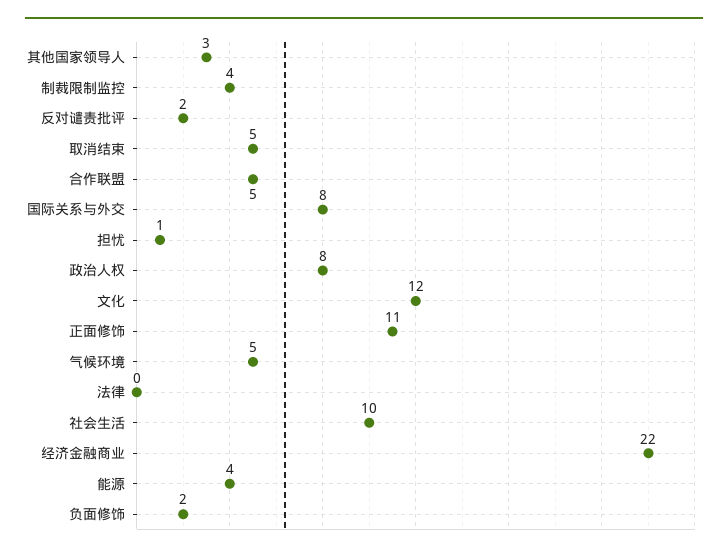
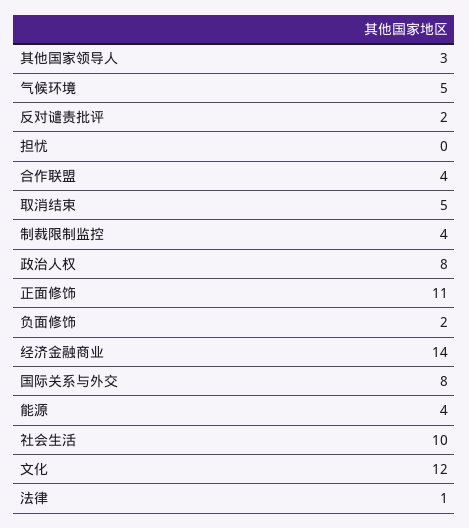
  {
    "其他国家领导人": 3,
    "制裁限制监控": 4,
    "反对谴责批评": 2,
    "取消结束": 5,
-   "合作联盟": 5,
+   "合作联盟": 4,
    "国际关系与外交": 8,
-   "担忧": 1,
+   "担忧": 0,
    "政治人权": 8,
    "文化": 12,
    "正面修饰": 11,
    "气候环境": 5,
-   "法律": 0,
+   "法律": 1,
    "社会生活": 10,
-   "经济金融商业": 22,
+   "经济金融商业": 14,
    "能源": 4,
    "负面修饰": 2
  }

